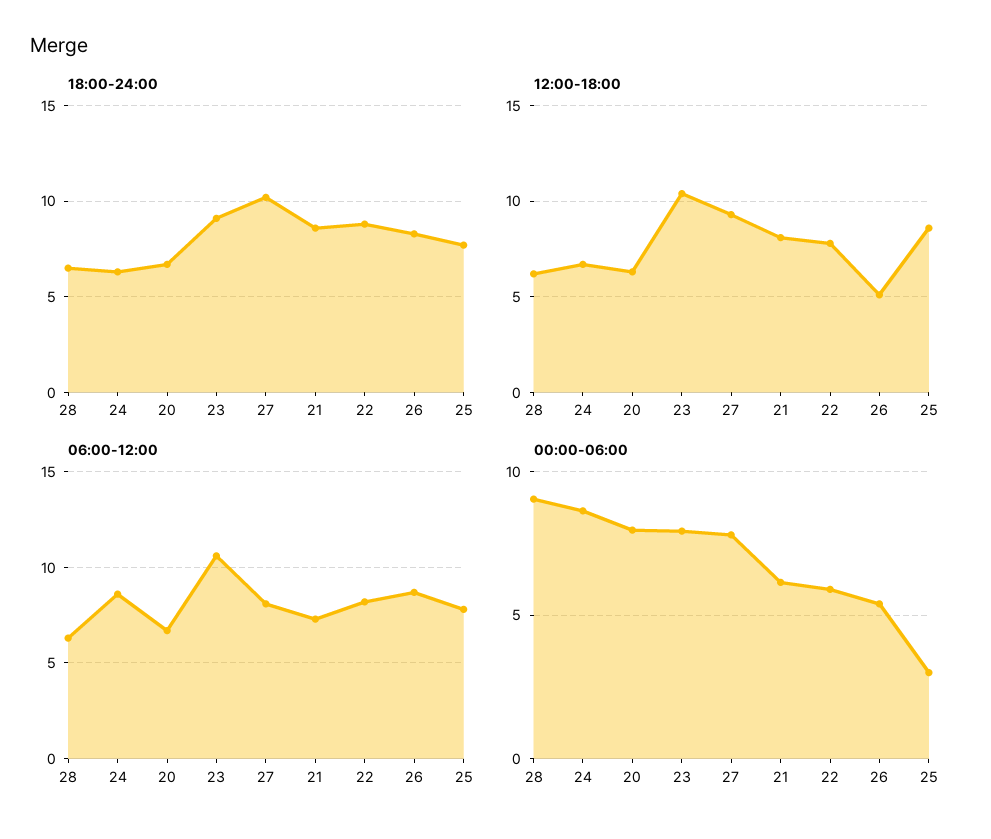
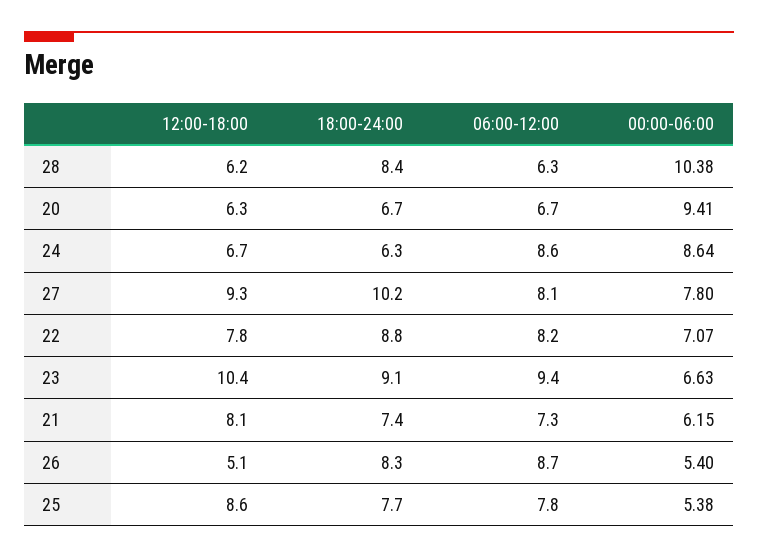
  {
    "18:00-24:00": {
-     "28": 6.5,
+     "28": 8.4,
      "24": 6.3,
      "20": 6.7,
      "23": 9.1,
      "27": 10.2,
-     "21": 8.5,
+     "21": 7.4,
      "22": 8.8,
      "26": 8.3,
      "25": 7.7
    },
    "12:00-18:00": {
      "28": 6.2,
      "24": 6.7,
      "20": 6.3,
      "23": 10.4,
      "27": 9.3,
      "21": 8.1,
      "22": 7.8,
      "26": 5.1,
      "25": 8.6
    },
    "06:00-12:00": {
      "28": 6.3,
      "24": 8.6,
      "20": 6.7,
-     "23": 10.5,
+     "23": 9.4,
      "27": 8.1,
      "21": 7.3,
      "22": 8.2,
      "26": 8.7,
      "25": 7.8
    },
    "00:00-06:00": {
-     "28": 9,
+     "28": 10.38,
      "24": 8.64,
-     "20": 8,
+     "20": 9.41,
-     "23": 8,
+     "23": 6.63,
      "27": 7.8,
      "21": 6.15,
-     "22": 6,
+     "22": 7.07,
      "26": 5.4,
-     "25": 3
+     "25": 5.38
    }
  }

